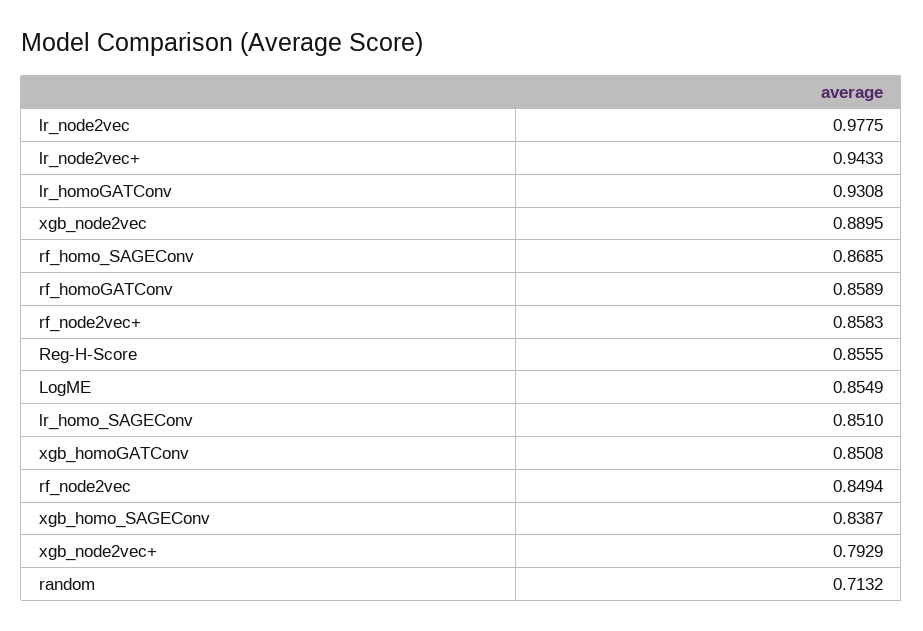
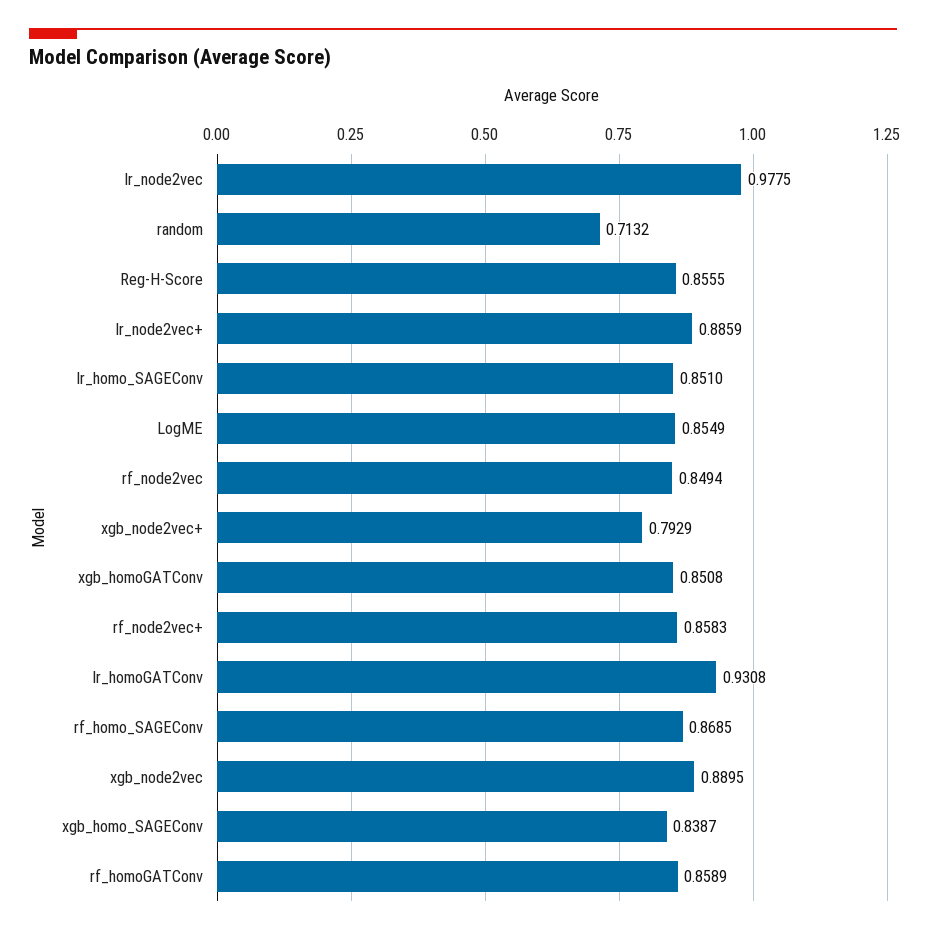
  {
    "lr_node2vec": 0.9775,
-   "lr_node2vec+": 0.9433,
+   "lr_node2vec+": 0.8859,
    "lr_homoGATConv": 0.9308,
    "xgb_node2vec": 0.8895,
    "rf_homo_SAGEConv": 0.8685,
    "rf_homoGATConv": 0.8589,
    "rf_node2vec+": 0.8583,
    "Reg-H-Score": 0.8555,
    "LogME": 0.8549,
    "lr_homo_SAGEConv": 0.851,
    "xgb_homoGATConv": 0.8508,
    "rf_node2vec": 0.8494,
    "xgb_homo_SAGEConv": 0.8387,
    "xgb_node2vec+": 0.7929,
    "random": 0.7132
  }

